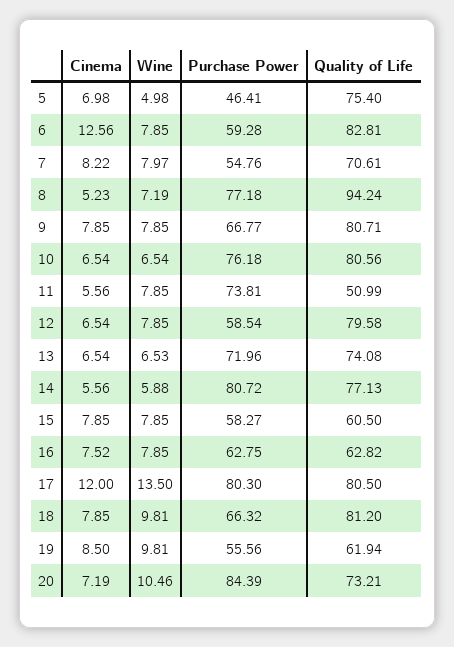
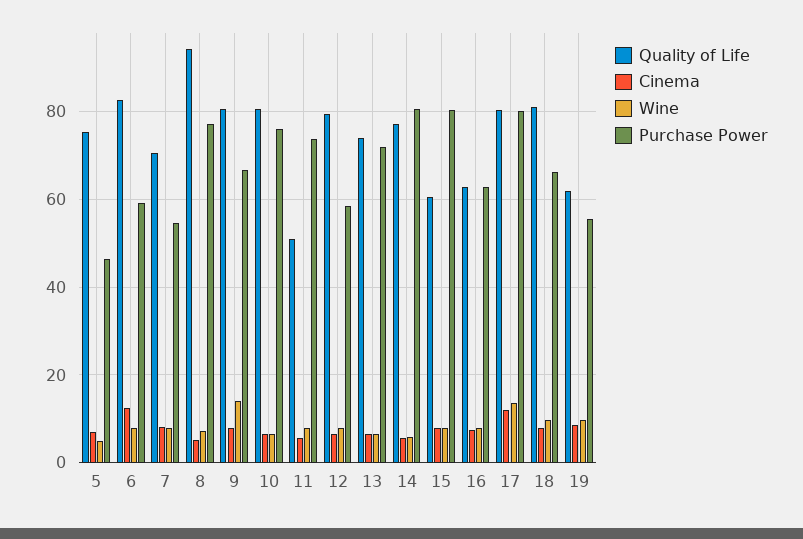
  {
    "Cinema": {
      "5": 6.98,
      "6": 12.56,
      "7": 8.22,
      "8": 5.23,
      "9": 7.85,
      "10": 6.54,
      "11": 5.56,
      "12": 6.54,
      "13": 6.54,
      "14": 5.56,
      "15": 7.85,
      "16": 7.52,
      "17": 12,
      "18": 7.85,
-     "19": 8.5,
+     "19": 8.5
-     "20": 7.19
    },
    "Wine": {
      "5": 4.98,
      "6": 7.85,
      "7": 7.97,
      "8": 7.19,
-     "9": 7.85,
+     "9": 14,
      "10": 6.54,
      "11": 7.85,
      "12": 7.85,
      "13": 6.53,
      "14": 5.88,
      "15": 7.85,
      "16": 7.85,
      "17": 13.5,
      "18": 9.81,
-     "19": 9.81,
+     "19": 9.81
-     "20": 10.46
    },
    "Purchase Power": {
      "5": 46.41,
      "6": 59.28,
      "7": 54.76,
      "8": 77.18,
      "9": 66.77,
      "10": 76.18,
      "11": 73.81,
      "12": 58.54,
      "13": 71.96,
      "14": 80.72,
-     "15": 58.27,
+     "15": 80,
      "16": 62.75,
      "17": 80.3,
      "18": 66.32,
-     "19": 55.56,
+     "19": 55.56
-     "20": 84.39
    },
    "Quality of Life": {
      "5": 75.4,
      "6": 82.81,
      "7": 70.61,
      "8": 94.24,
      "9": 80.71,
      "10": 80.56,
      "11": 50.99,
      "12": 79.58,
      "13": 74.08,
      "14": 77.13,
      "15": 60.5,
      "16": 62.82,
      "17": 80.5,
      "18": 81.2,
-     "19": 61.94,
+     "19": 61.94
-     "20": 73.21
    }
  }

